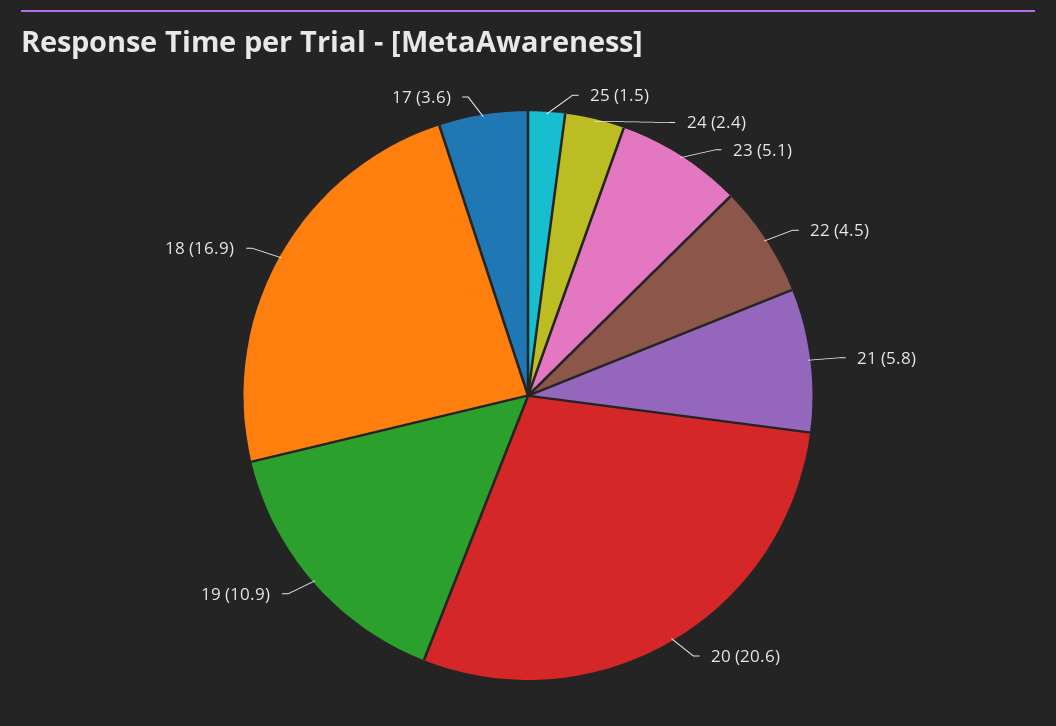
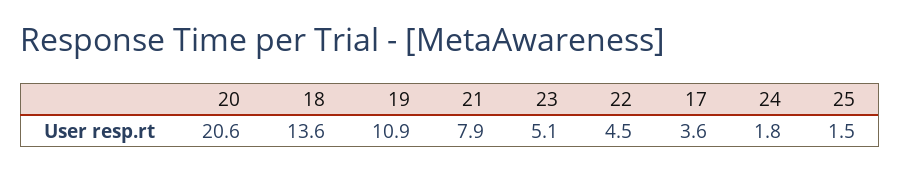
  {
    "25": 1.5,
-   "24": 2.4,
+   "24": 1.8,
    "23": 5.1,
    "22": 4.5,
-   "21": 5.8,
+   "21": 7.9,
    "20": 20.6,
    "19": 10.9,
-   "18": 16.9,
+   "18": 13.6,
    "17": 3.6
  }

